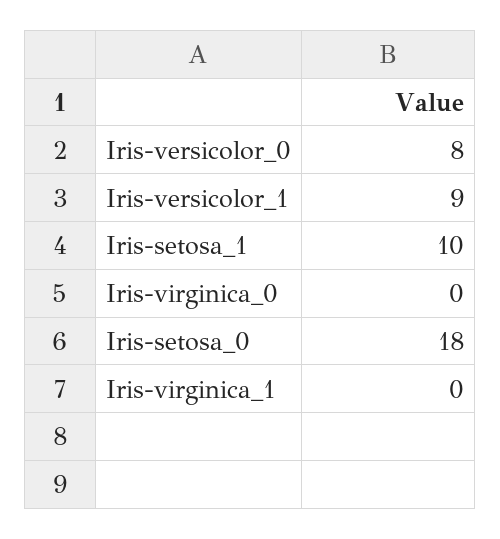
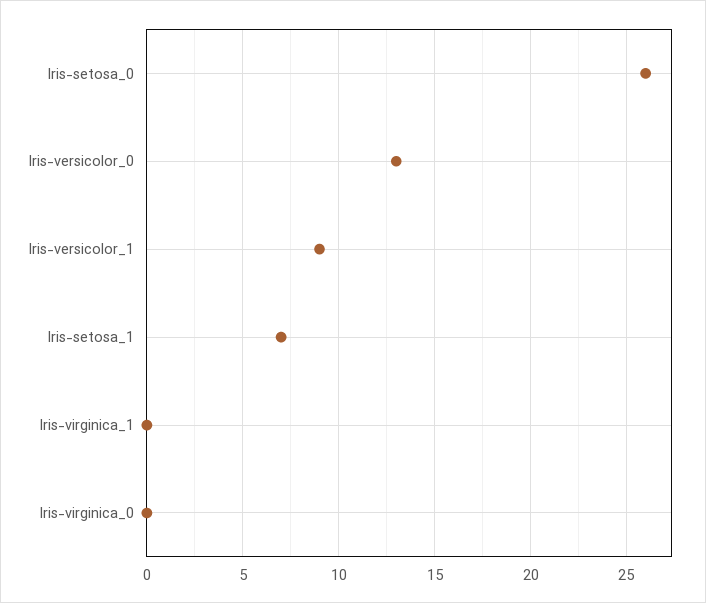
  {
-   "Iris-versicolor_0": 8,
+   "Iris-versicolor_0": 13,
    "Iris-versicolor_1": 9,
-   "Iris-setosa_1": 10,
+   "Iris-setosa_1": 7,
    "Iris-virginica_0": 0,
-   "Iris-setosa_0": 18,
+   "Iris-setosa_0": 26,
    "Iris-virginica_1": 0
  }

